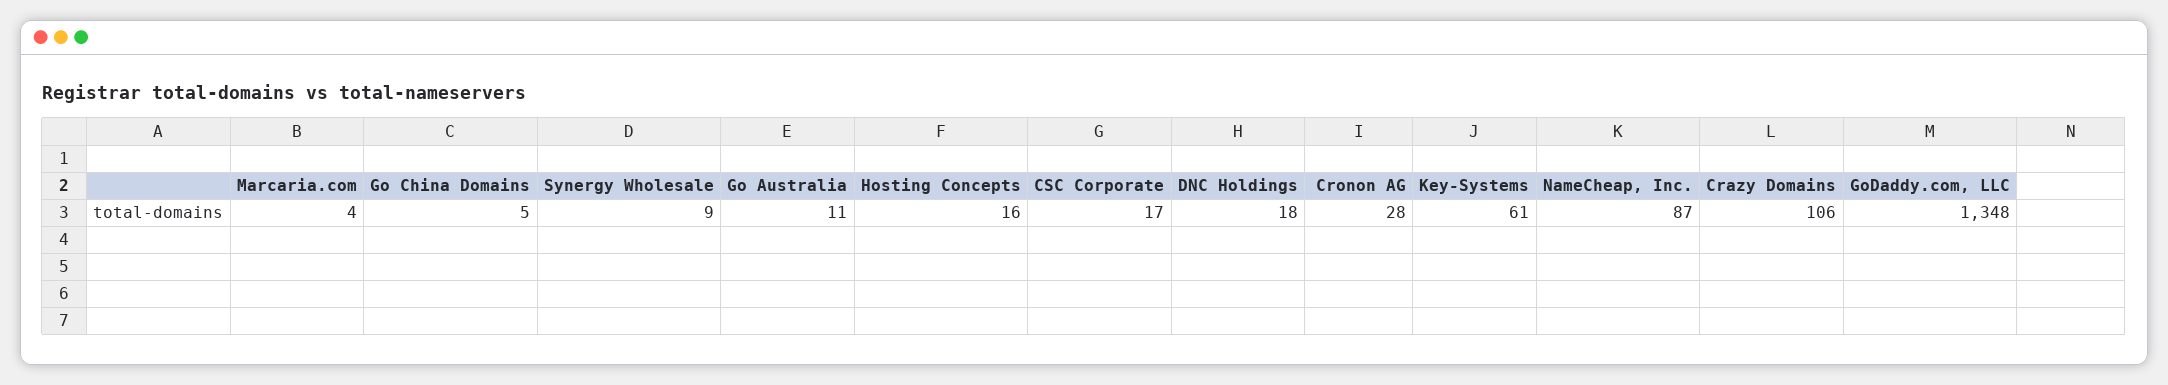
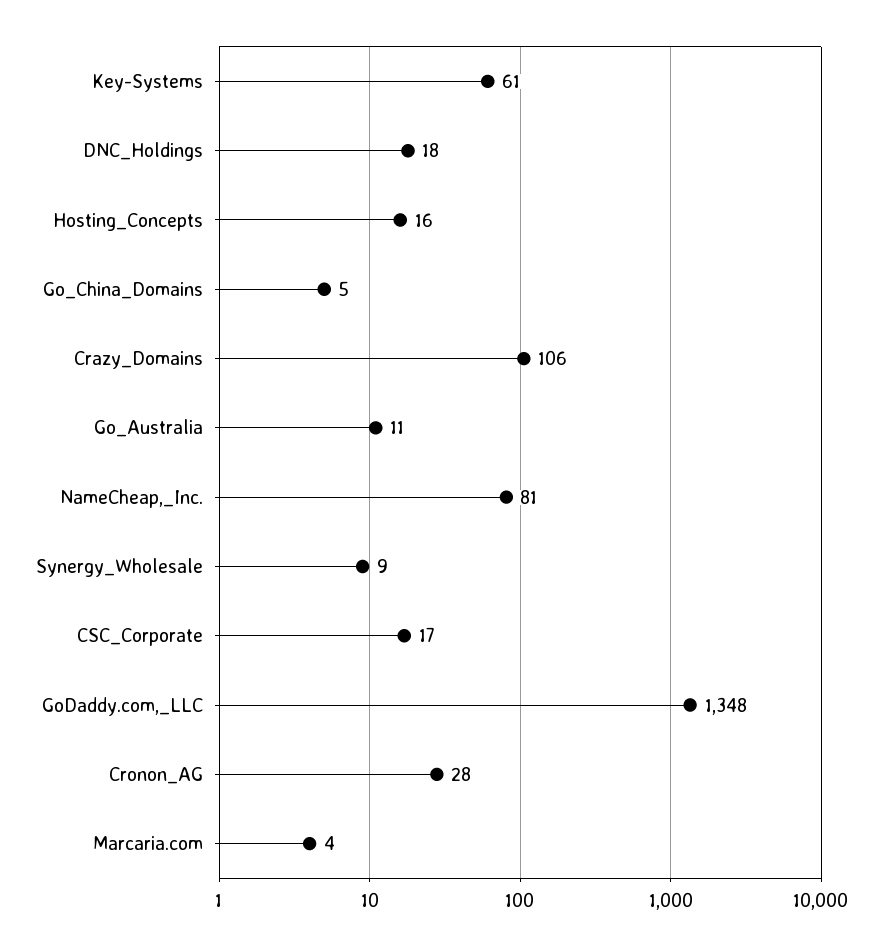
  {
    "Marcaria.com": 4,
    "Go China Domains": 5,
    "Synergy Wholesale": 9,
    "Go Australia": 11,
    "Hosting Concepts": 16,
    "CSC Corporate": 17,
    "DNC Holdings": 18,
    "Cronon AG": 28,
    "Key-Systems": 61,
-   "NameCheap, Inc.": 87,
+   "NameCheap, Inc.": 81,
    "Crazy Domains": 106,
    "GoDaddy.com, LLC": 1348
  }

